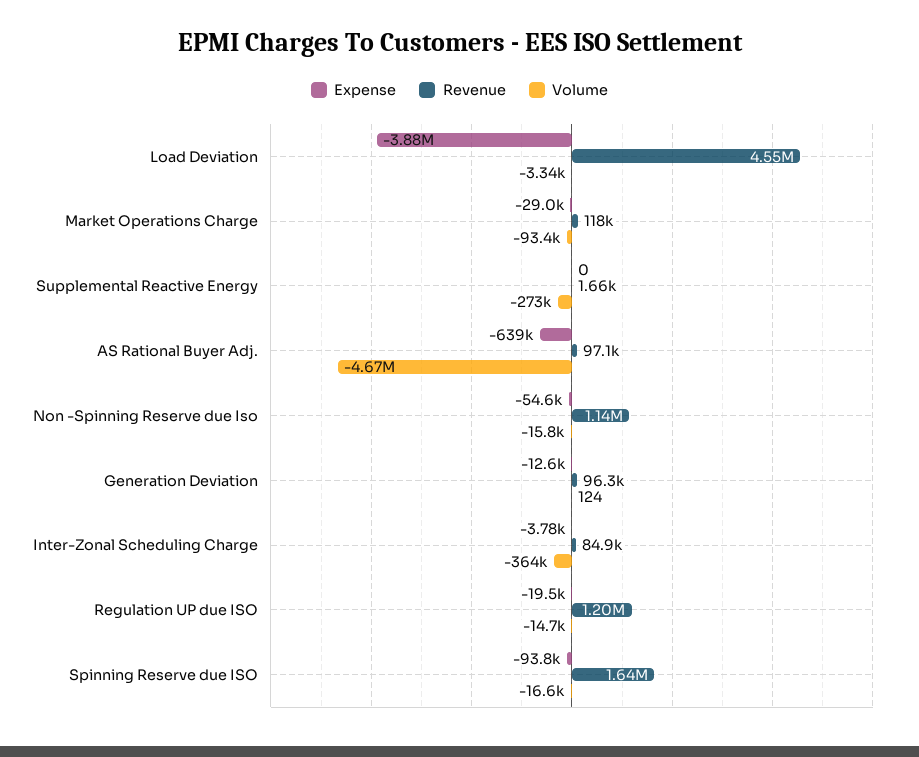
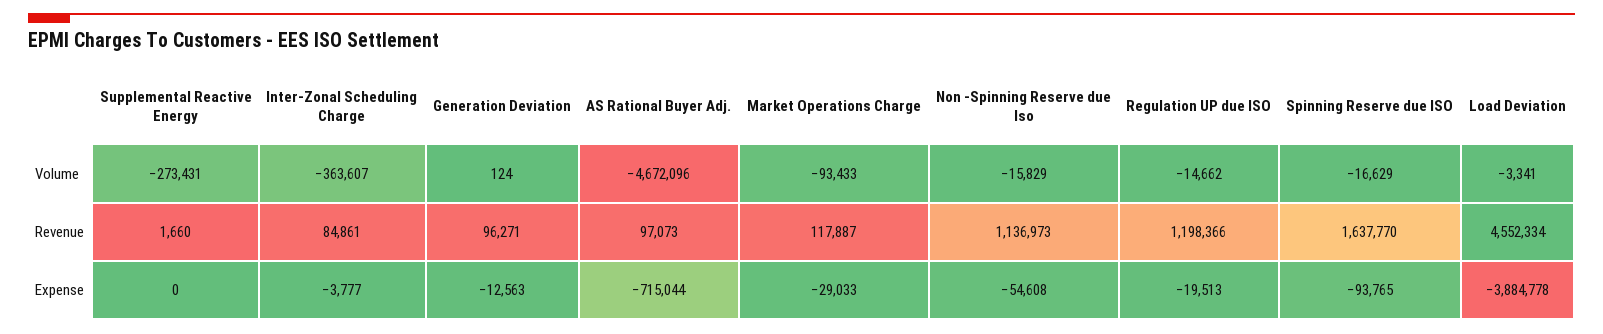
  {
    "Expense": {
      "Load Deviation": -3884778,
      "Market Operations Charge": -29033,
      "Supplemental Reactive Energy": 0,
-     "AS Rational Buyer Adj.": -639000,
+     "AS Rational Buyer Adj.": -715044,
      "Non -Spinning Reserve due Iso": -54608,
      "Generation Deviation": -12563,
      "Inter-Zonal Scheduling Charge": -3777,
      "Regulation UP due ISO": -19513,
      "Spinning Reserve due ISO": -93765
    },
    "Revenue": {
      "Load Deviation": 4552334,
      "Market Operations Charge": 117887,
      "Supplemental Reactive Energy": 1660,
      "AS Rational Buyer Adj.": 97073,
      "Non -Spinning Reserve due Iso": 1136973,
      "Generation Deviation": 96271,
      "Inter-Zonal Scheduling Charge": 84861,
      "Regulation UP due ISO": 1198366,
      "Spinning Reserve due ISO": 1637770
    },
    "Volume": {
      "Load Deviation": -3341,
      "Market Operations Charge": -93433,
      "Supplemental Reactive Energy": -273431,
      "AS Rational Buyer Adj.": -4672096,
      "Non -Spinning Reserve due Iso": -15829,
      "Generation Deviation": 124,
      "Inter-Zonal Scheduling Charge": -363607,
      "Regulation UP due ISO": -14662,
      "Spinning Reserve due ISO": -16629
    }
  }

